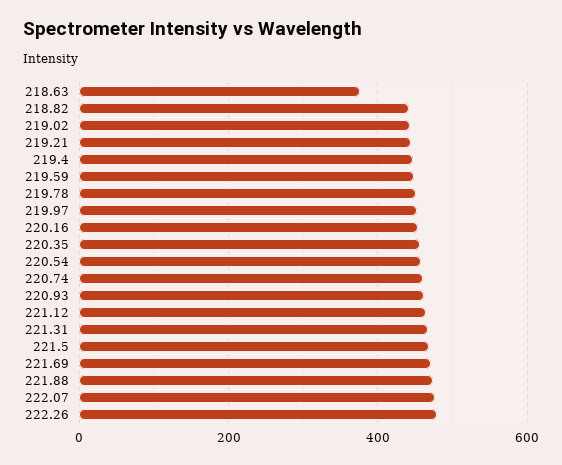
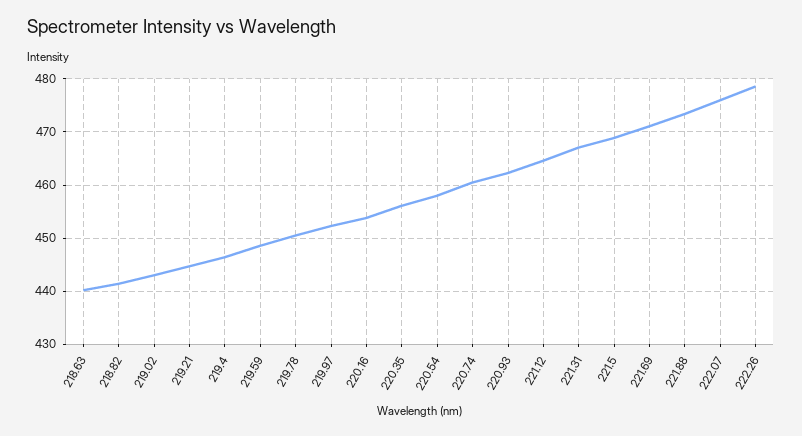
  {
-   "218.63": 380,
+   "218.63": 440,
    "218.82": 442,
    "219.02": 444,
    "219.21": 444,
    "219.4": 446,
    "219.59": 448,
    "219.78": 450,
    "219.97": 452,
    "220.16": 454,
    "220.35": 456,
    "220.54": 458,
    "220.74": 460,
    "220.93": 462,
    "221.12": 464,
    "221.31": 468,
    "221.5": 468,
    "221.69": 472,
    "221.88": 474,
    "222.07": 476,
    "222.26": 478
  }

